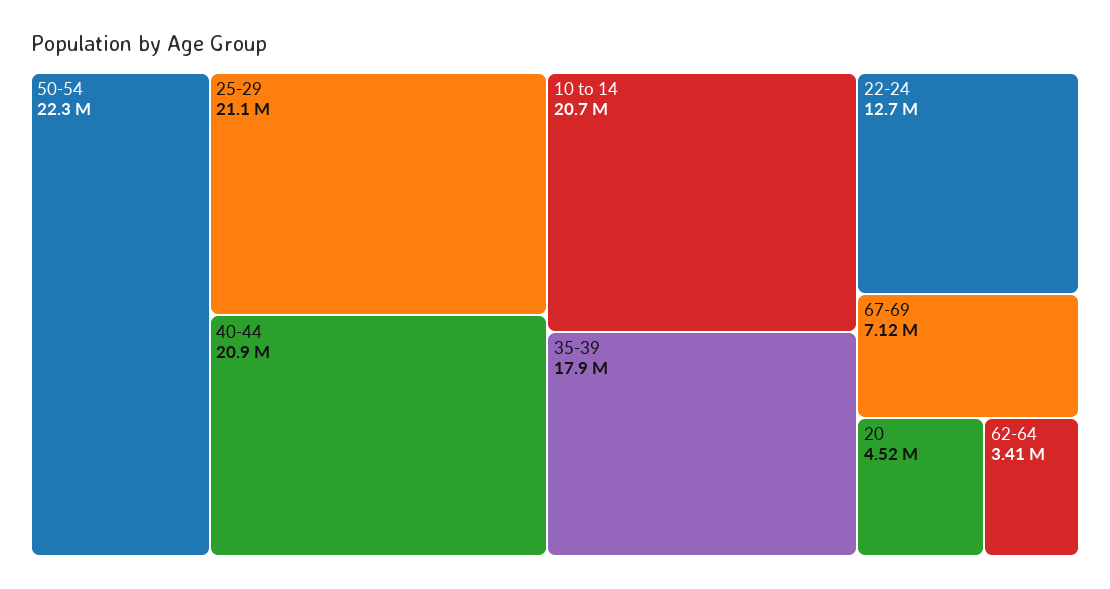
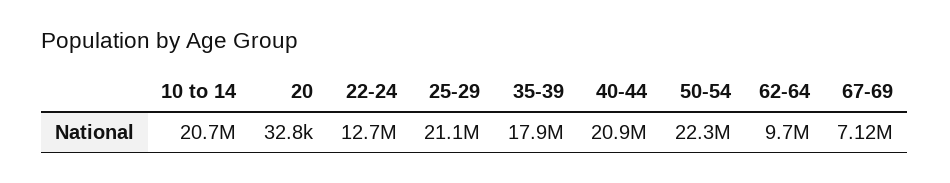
  {
    "50-54": 22300000,
    "25-29": 21100000,
    "40-44": 20900000,
    "10 to 14": 20700000,
    "35-39": 17900000,
    "22-24": 12700000,
    "67-69": 7120000,
-   "20": 4520000,
+   "20": 32800,
-   "62-64": 3410000
+   "62-64": 9700000
  }

